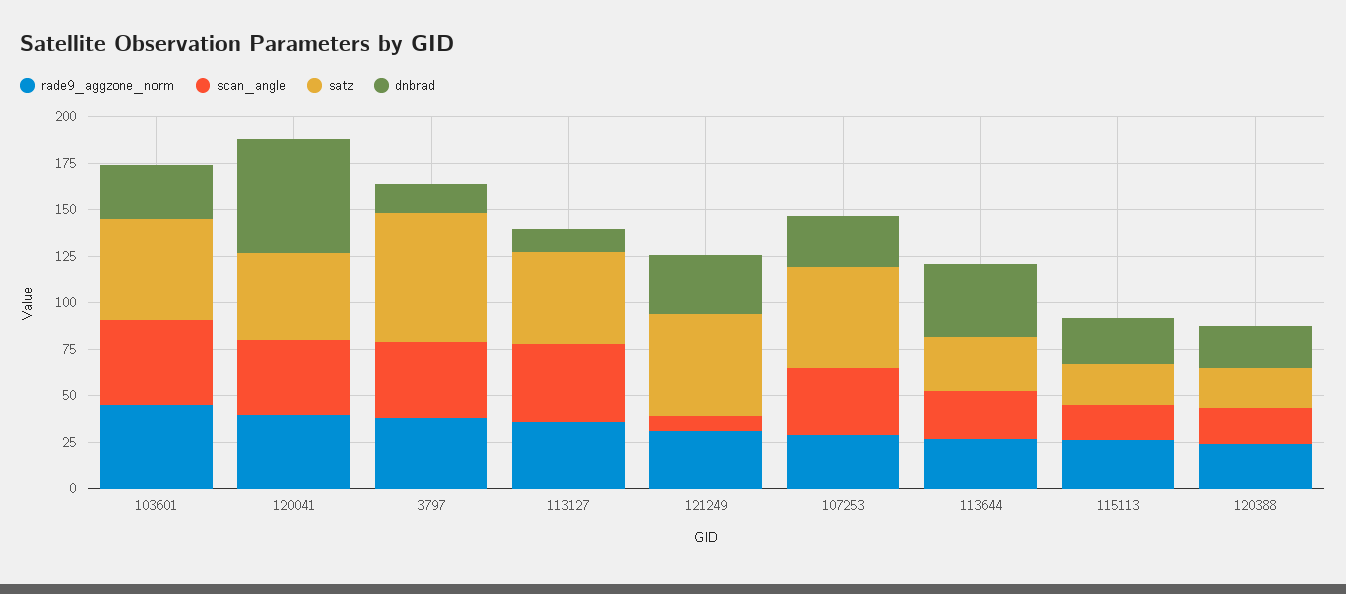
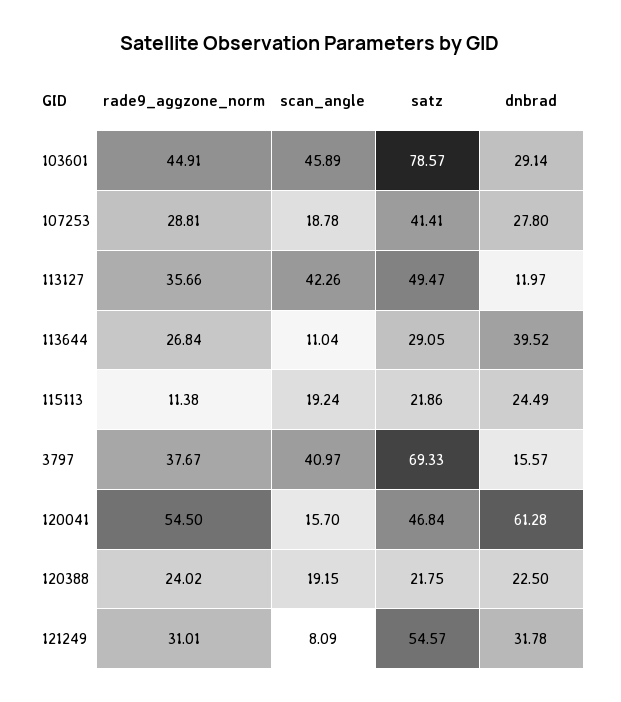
  {
    "rade9_aggzone_norm": {
      "103601": 44.91,
-     "120041": 40,
+     "120041": 54.5,
      "3797": 37.67,
      "113127": 35.66,
      "121249": 31.01,
      "107253": 28.81,
      "113644": 26.84,
-     "115113": 25,
+     "115113": 11.38,
      "120388": 24.02
    },
    "scan_angle": {
      "103601": 45.89,
-     "120041": 40,
+     "120041": 15.7,
      "3797": 40.97,
      "113127": 42.26,
      "121249": 8.09,
-     "107253": 35,
+     "107253": 18.78,
-     "113644": 25,
+     "113644": 11.04,
      "115113": 19.24,
      "120388": 19.15
    },
    "satz": {
-     "103601": 55,
+     "103601": 78.57,
      "120041": 46.84,
      "3797": 69.33,
      "113127": 49.47,
      "121249": 54.57,
-     "107253": 55,
+     "107253": 41.41,
      "113644": 29.05,
      "115113": 21.86,
      "120388": 21.75
    },
    "dnbrad": {
      "103601": 29.14,
      "120041": 61.28,
      "3797": 15.57,
      "113127": 11.97,
      "121249": 31.78,
      "107253": 27.8,
      "113644": 39.52,
      "115113": 24.49,
      "120388": 22.5
    }
  }

